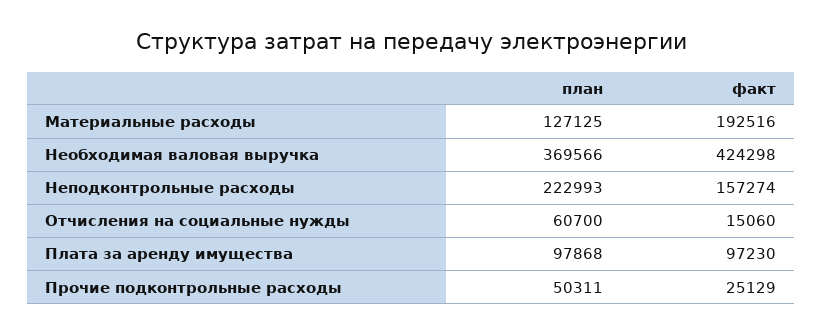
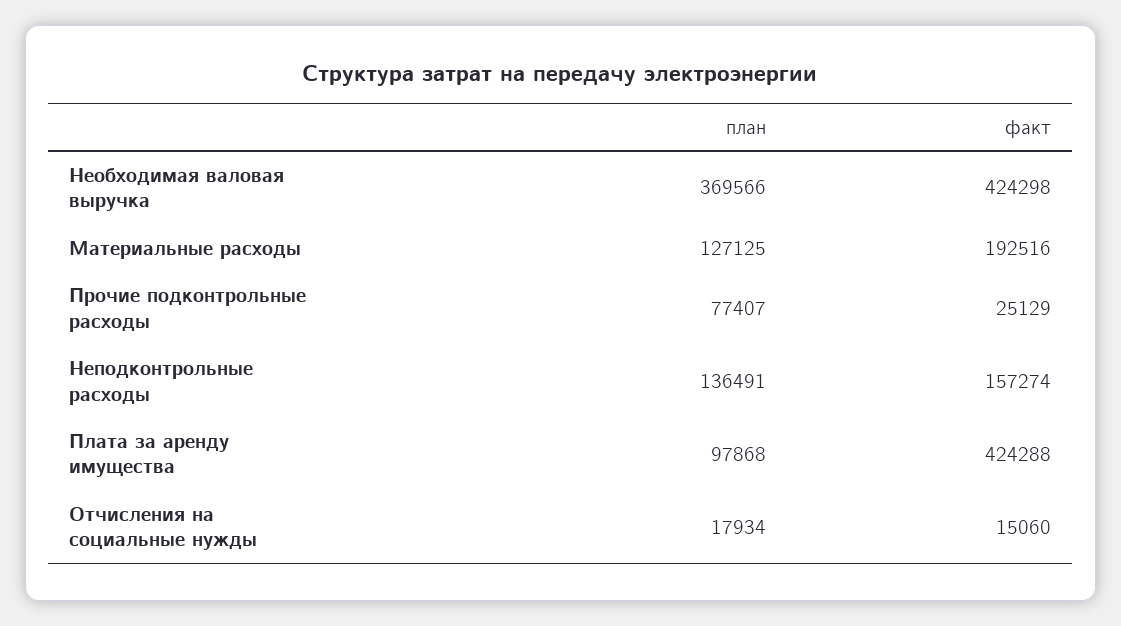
  {
    "план": {
      "Материальные расходы": 127125,
      "Необходимая валовая выручка": 369566,
-     "Неподконтрольные расходы": 222993,
+     "Неподконтрольные расходы": 136491,
-     "Отчисления на социальные нужды": 60700,
+     "Отчисления на социальные нужды": 17934,
      "Плата за аренду имущества": 97868,
-     "Прочие подконтрольные расходы": 50311
+     "Прочие подконтрольные расходы": 77407
    },
    "факт": {
      "Материальные расходы": 192516,
      "Необходимая валовая выручка": 424298,
      "Неподконтрольные расходы": 157274,
      "Отчисления на социальные нужды": 15060,
-     "Плата за аренду имущества": 97230,
+     "Плата за аренду имущества": 424288,
      "Прочие подконтрольные расходы": 25129
    }
  }

